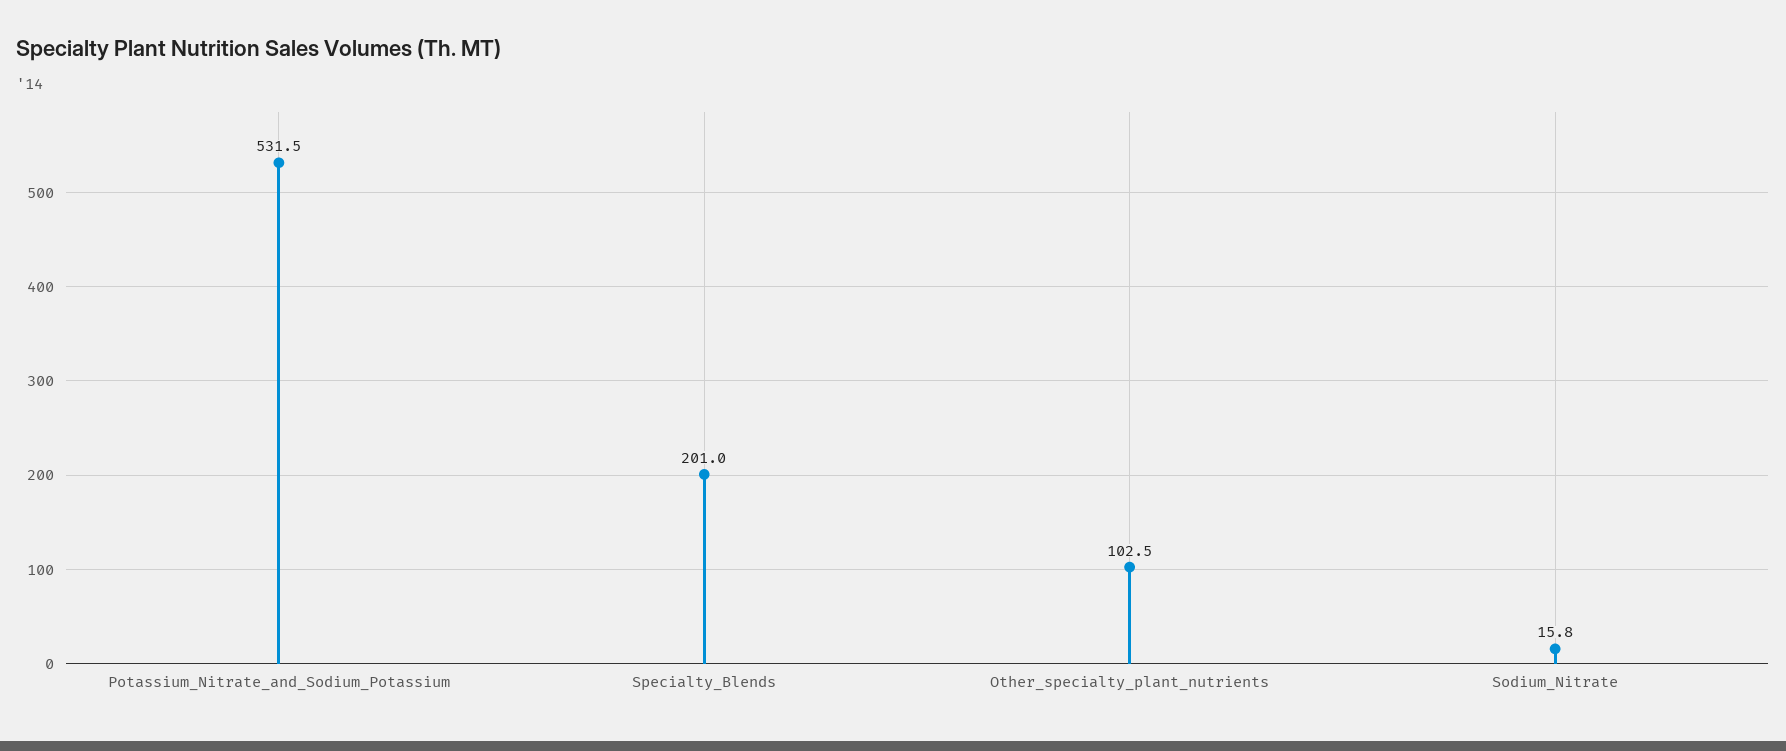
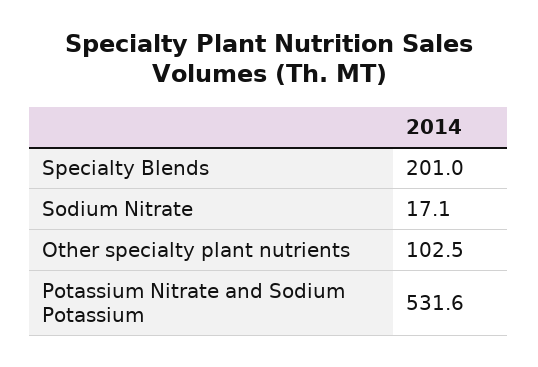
  {
-   "Potassium_Nitrate_and_Sodium_Potassium": 531.5,
+   "Potassium_Nitrate_and_Sodium_Potassium": 531.6,
    "Specialty_Blends": 201,
    "Other_specialty_plant_nutrients": 102.5,
-   "Sodium_Nitrate": 15.8
+   "Sodium_Nitrate": 17.1
  }

